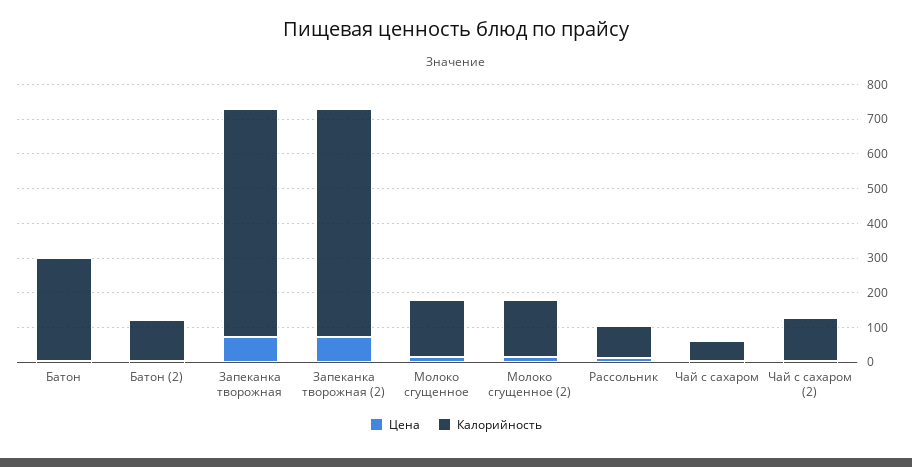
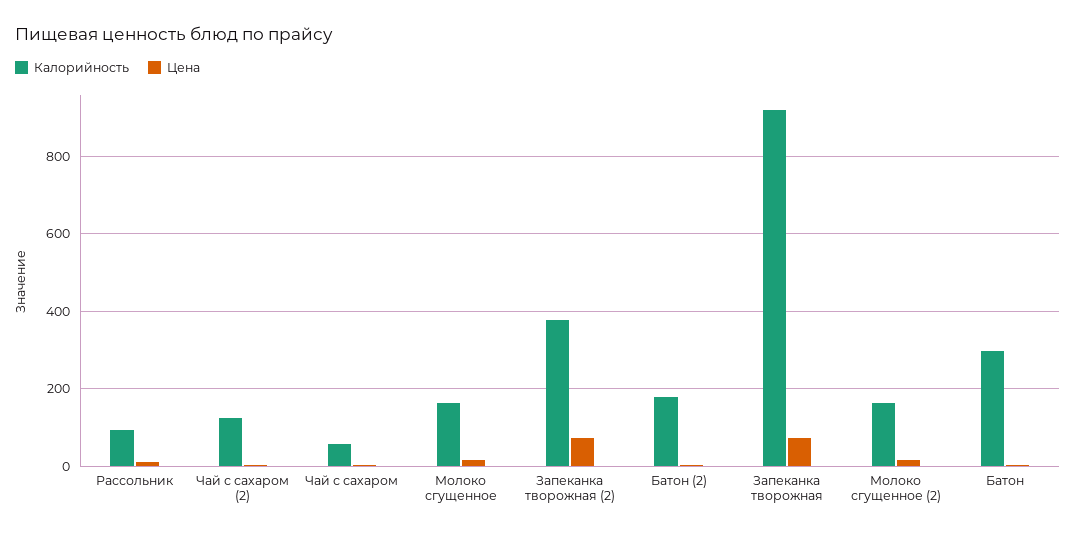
  {
    "Цена": {
      "Батон": 0,
      "Батон (2)": 0,
      "Запеканка творожная": 80,
      "Запеканка творожная (2)": 80,
      "Молоко сгущенное": 20,
      "Молоко сгущенное (2)": 20,
      "Рассольник": 20,
      "Чай с сахаром": 0,
      "Чай с сахаром (2)": 0
    },
    "Калорийность": {
      "Батон": 300,
-     "Батон (2)": 125,
+     "Батон (2)": 180,
-     "Запеканка творожная": 650,
+     "Запеканка творожная": 920,
-     "Запеканка творожная (2)": 650,
+     "Запеканка творожная (2)": 380,
      "Молоко сгущенное": 160,
      "Молоко сгущенное (2)": 160,
      "Рассольник": 100,
      "Чай с сахаром": 60,
      "Чай с сахаром (2)": 120
    }
  }

